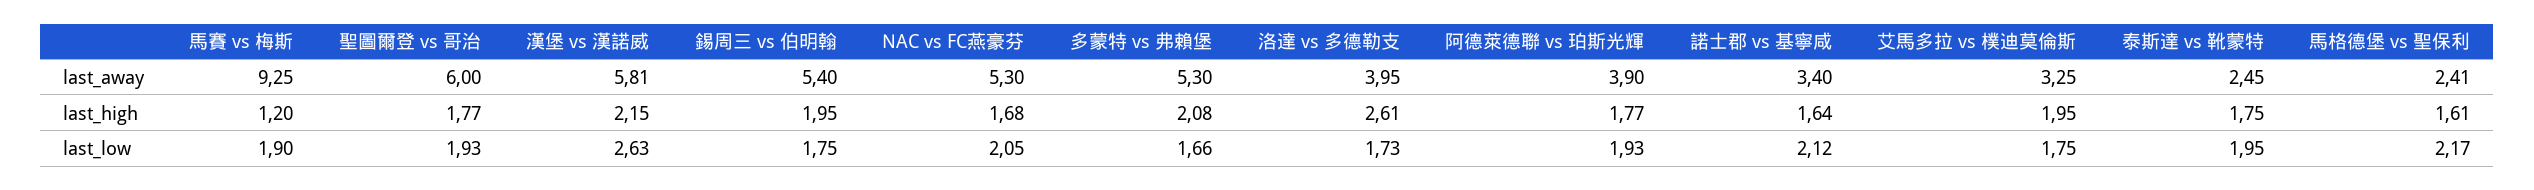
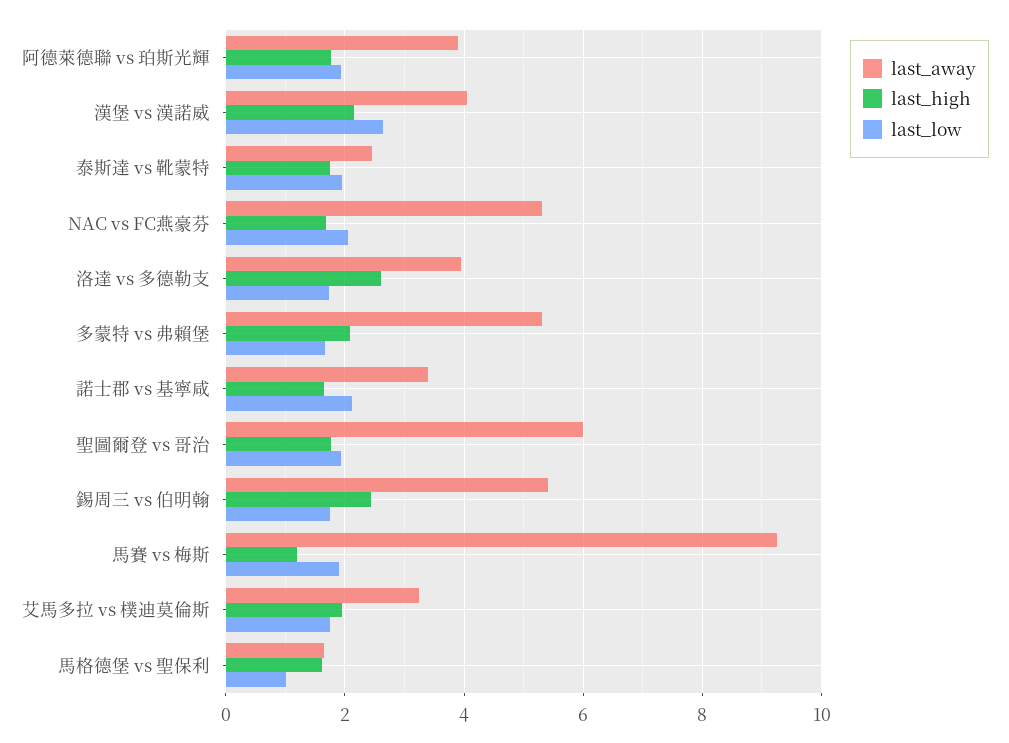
  {
    "last_away": {
      "馬賽 vs 梅斯": 9.25,
      "聖圖爾登 vs 哥治": 6,
-     "漢堡 vs 漢諾威": 5.81,
+     "漢堡 vs 漢諾威": 4,
      "錫周三 vs 伯明翰": 5.4,
      "NAC vs FC燕豪芬": 5.3,
      "多蒙特 vs 弗賴堡": 5.3,
      "洛達 vs 多德勒支": 3.95,
      "阿德萊德聯 vs 珀斯光輝": 3.9,
      "諾士郡 vs 基寧咸": 3.4,
      "艾馬多拉 vs 樸迪莫倫斯": 3.25,
      "泰斯達 vs 靴蒙特": 2.45,
-     "馬格德堡 vs 聖保利": 2.41
+     "馬格德堡 vs 聖保利": 1.6
    },
    "last_high": {
      "馬賽 vs 梅斯": 1.2,
      "聖圖爾登 vs 哥治": 1.77,
      "漢堡 vs 漢諾威": 2.15,
-     "錫周三 vs 伯明翰": 1.95,
+     "錫周三 vs 伯明翰": 2.4,
      "NAC vs FC燕豪芬": 1.68,
      "多蒙特 vs 弗賴堡": 2.08,
      "洛達 vs 多德勒支": 2.61,
      "阿德萊德聯 vs 珀斯光輝": 1.77,
      "諾士郡 vs 基寧咸": 1.64,
      "艾馬多拉 vs 樸迪莫倫斯": 1.95,
      "泰斯達 vs 靴蒙特": 1.75,
      "馬格德堡 vs 聖保利": 1.61
    },
    "last_low": {
      "馬賽 vs 梅斯": 1.9,
      "聖圖爾登 vs 哥治": 1.93,
      "漢堡 vs 漢諾威": 2.63,
      "錫周三 vs 伯明翰": 1.75,
      "NAC vs FC燕豪芬": 2.05,
      "多蒙特 vs 弗賴堡": 1.66,
      "洛達 vs 多德勒支": 1.73,
      "阿德萊德聯 vs 珀斯光輝": 1.93,
      "諾士郡 vs 基寧咸": 2.12,
      "艾馬多拉 vs 樸迪莫倫斯": 1.75,
      "泰斯達 vs 靴蒙特": 1.95,
-     "馬格德堡 vs 聖保利": 2.17
+     "馬格德堡 vs 聖保利": 1
    }
  }

